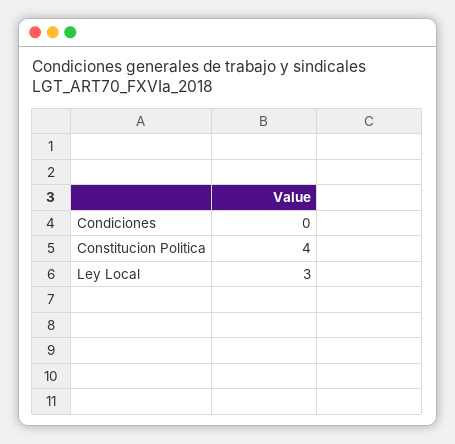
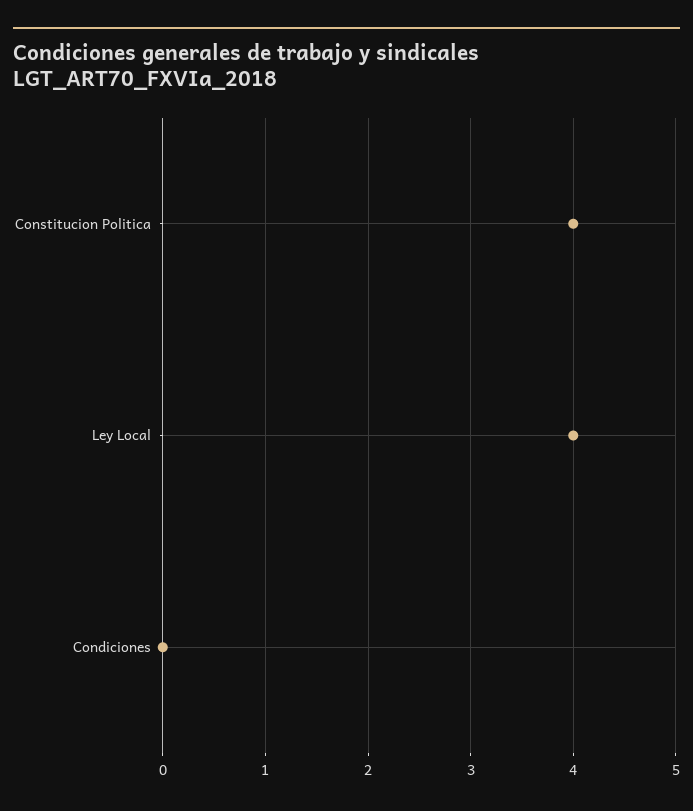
  {
    "Condiciones": 0,
    "Constitucion Politica": 4,
-   "Ley Local": 3
+   "Ley Local": 4
  }

